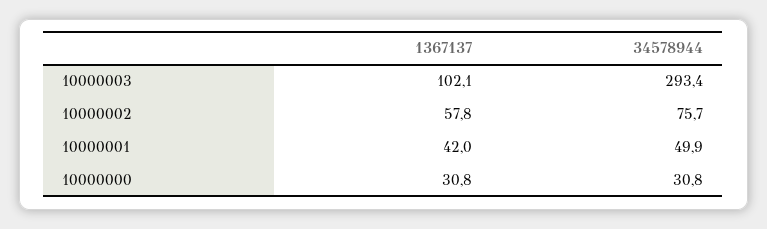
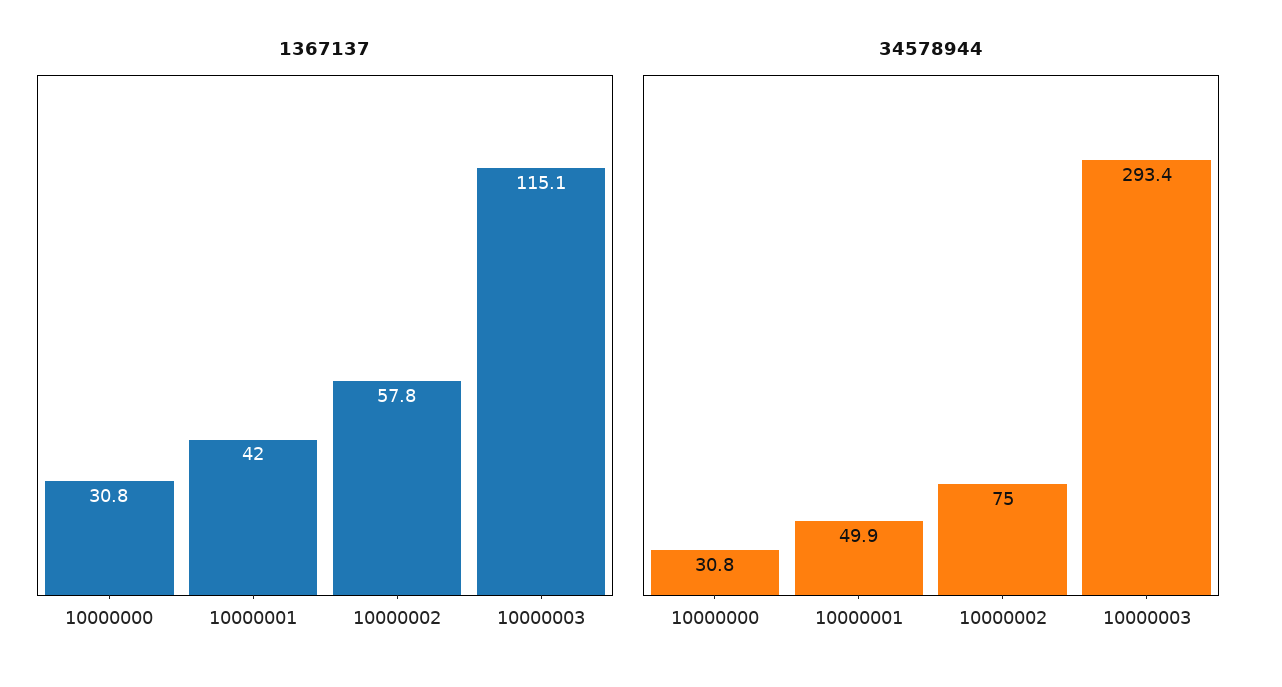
  {
    "1367137": {
-     "10000003": 102.1,
+     "10000003": 115.1,
      "10000002": 57.8,
      "10000001": 42,
      "10000000": 30.8
    },
    "34578944": {
      "10000003": 293.4,
-     "10000002": 75.7,
+     "10000002": 75,
      "10000001": 49.9,
      "10000000": 30.8
    }
  }

